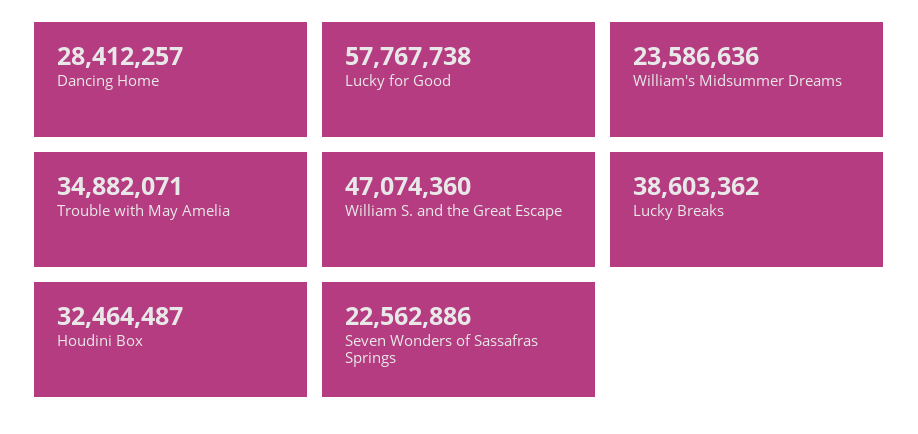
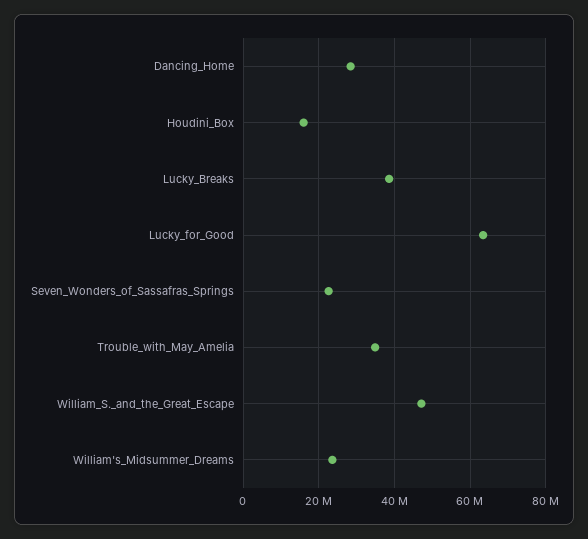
  {
    "Dancing Home": 28412257,
-   "Lucky for Good": 57767738,
+   "Lucky for Good": 64000000,
    "William's Midsummer Dreams": 23586636,
    "Trouble with May Amelia": 34882071,
    "William S. and the Great Escape": 47074360,
    "Lucky Breaks": 38603362,
-   "Houdini Box": 32464487,
+   "Houdini Box": 16000000,
    "Seven Wonders of Sassafras Springs": 22562886
  }

